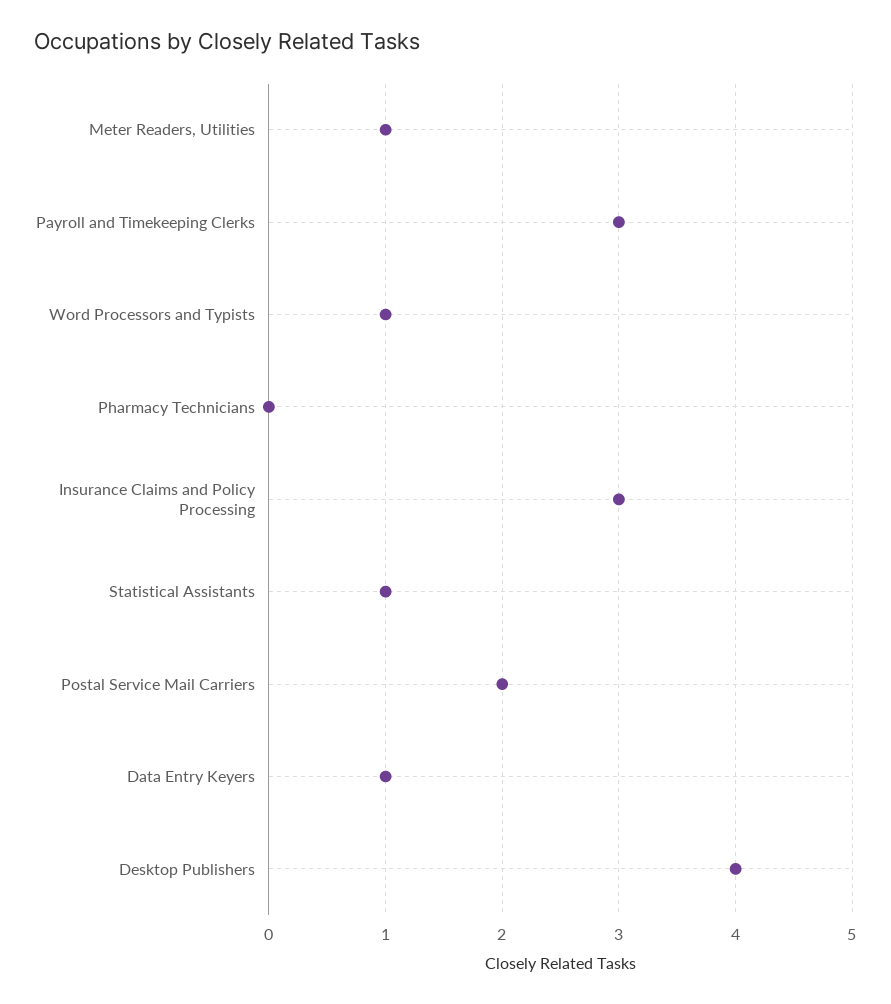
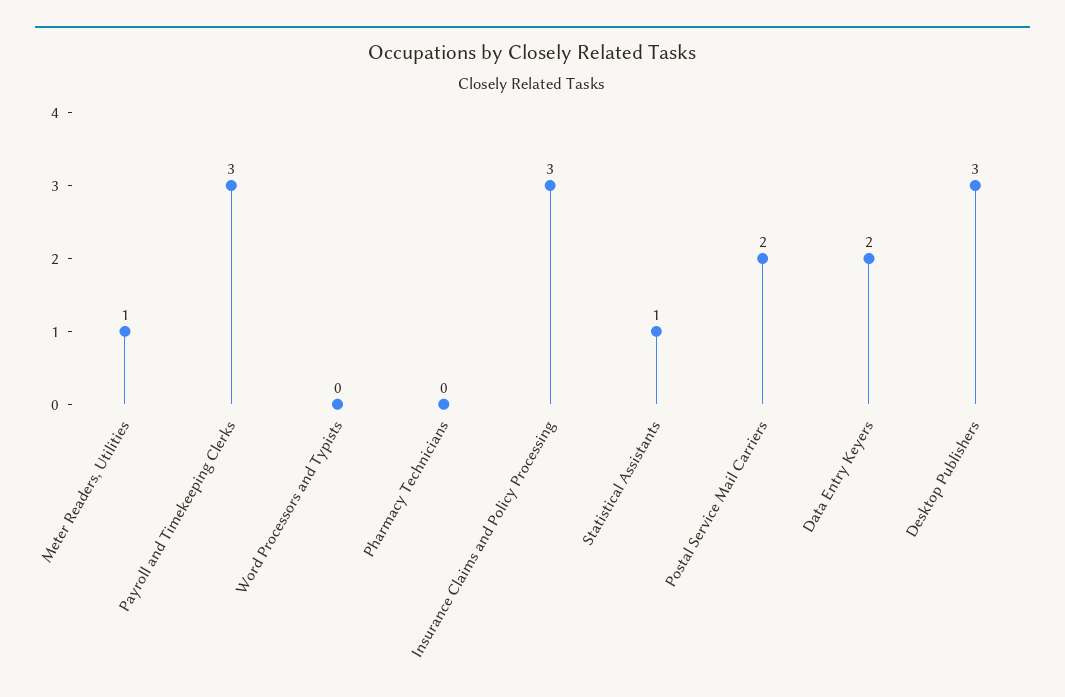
  {
    "Meter Readers, Utilities": 1,
    "Payroll and Timekeeping Clerks": 3,
-   "Word Processors and Typists": 1,
+   "Word Processors and Typists": 0,
    "Pharmacy Technicians": 0,
    "Insurance Claims and Policy Processing": 3,
    "Statistical Assistants": 1,
    "Postal Service Mail Carriers": 2,
-   "Data Entry Keyers": 1,
+   "Data Entry Keyers": 2,
-   "Desktop Publishers": 4
+   "Desktop Publishers": 3
  }

